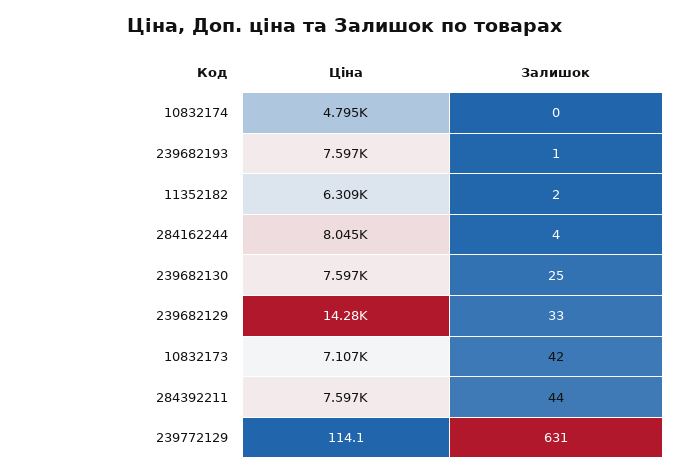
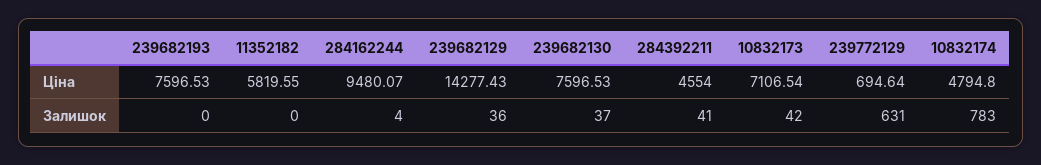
  {
    "Ціна": {
      "10832174": 4794.8,
      "239682193": 7596.53,
-     "11352182": 6309,
+     "11352182": 5819.55,
-     "284162244": 8045,
+     "284162244": 9480.07,
      "239682130": 7596.53,
      "239682129": 14277.43,
      "10832173": 7106.54,
-     "284392211": 7597,
+     "284392211": 4554,
-     "239772129": 114.1
+     "239772129": 694.64
    },
    "Залишок": {
-     "10832174": 0,
+     "10832174": 783,
-     "239682193": 1,
+     "239682193": 0,
-     "11352182": 2,
+     "11352182": 0,
      "284162244": 4,
-     "239682130": 25,
+     "239682130": 37,
-     "239682129": 33,
+     "239682129": 36,
      "10832173": 42,
-     "284392211": 44,
+     "284392211": 41,
      "239772129": 631
    }
  }

